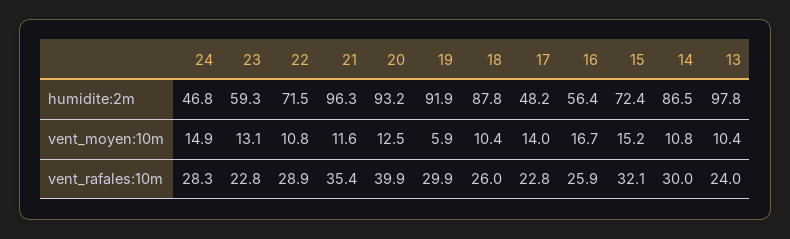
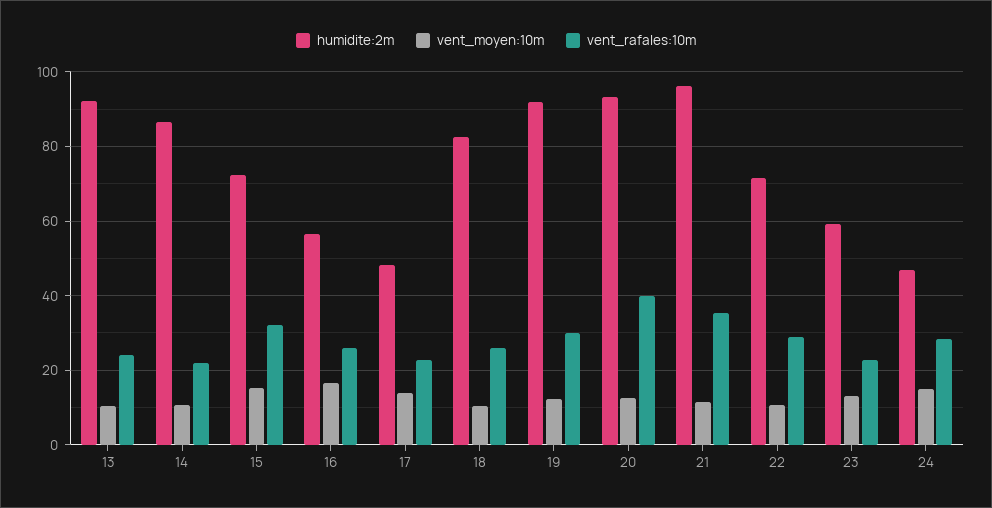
  {
    "humidite:2m": {
      "24": 46.8,
      "23": 59.3,
      "22": 71.5,
      "21": 96.3,
      "20": 93.2,
      "19": 91.9,
-     "18": 87.8,
+     "18": 82,
      "17": 48.2,
      "16": 56.4,
      "15": 72.4,
      "14": 86.5,
-     "13": 97.8
+     "13": 92
    },
    "vent_moyen:10m": {
      "24": 14.9,
      "23": 13.1,
      "22": 10.8,
      "21": 11.6,
      "20": 12.5,
-     "19": 5.9,
+     "19": 12,
      "18": 10.4,
      "17": 14,
      "16": 16.7,
      "15": 15.2,
      "14": 10.8,
      "13": 10.4
    },
    "vent_rafales:10m": {
      "24": 28.3,
      "23": 22.8,
      "22": 28.9,
      "21": 35.4,
      "20": 39.9,
      "19": 29.9,
      "18": 26,
      "17": 22.8,
      "16": 25.9,
      "15": 32.1,
-     "14": 30,
+     "14": 22,
      "13": 24
    }
  }

